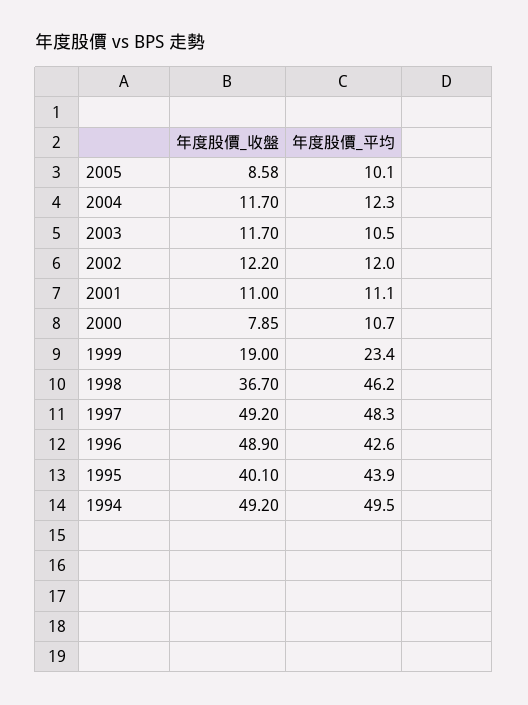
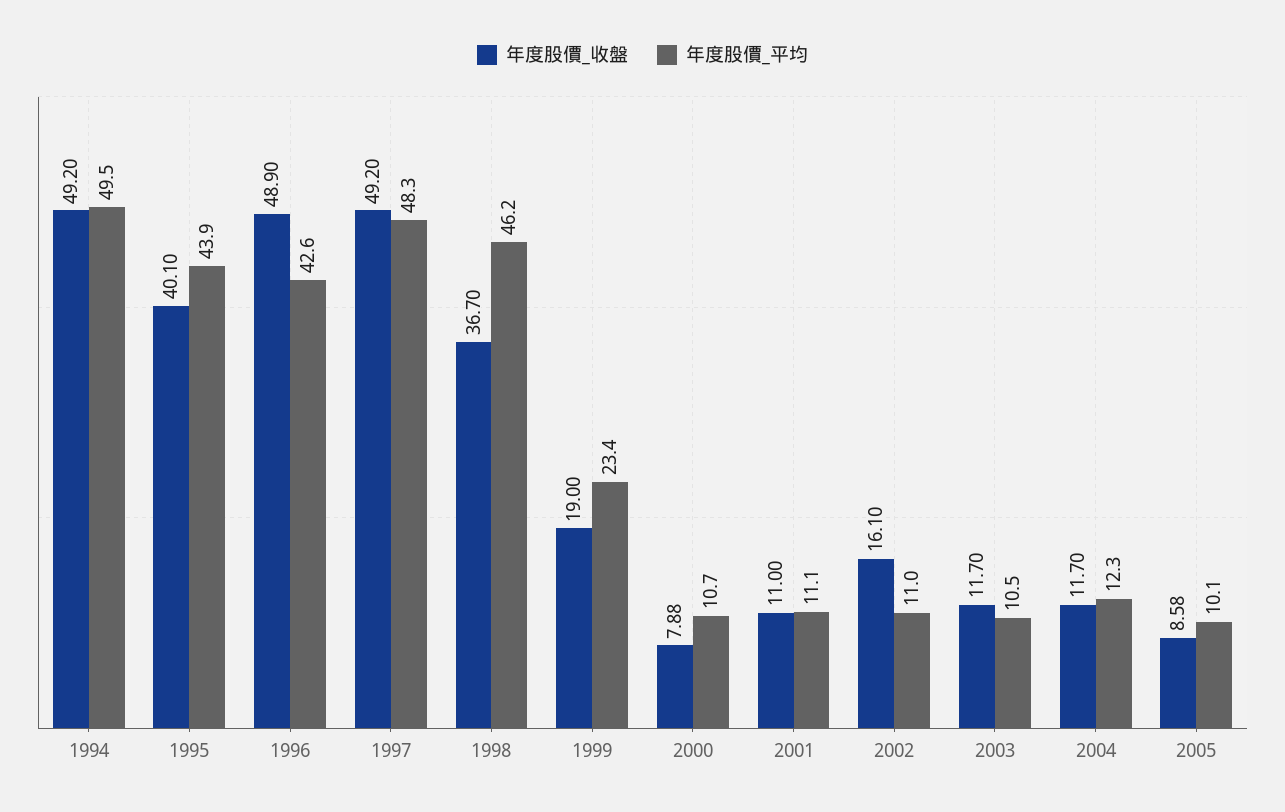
  {
    "年度股價_收盤": {
      "2005": 8.58,
      "2004": 11.7,
      "2003": 11.7,
-     "2002": 12.2,
+     "2002": 16.1,
      "2001": 11,
-     "2000": 7.85,
+     "2000": 7.88,
      "1999": 19,
      "1998": 36.7,
      "1997": 49.2,
      "1996": 48.9,
      "1995": 40.1,
      "1994": 49.2
    },
    "年度股價_平均": {
      "2005": 10.1,
      "2004": 12.3,
      "2003": 10.5,
-     "2002": 12,
+     "2002": 11,
      "2001": 11.1,
      "2000": 10.7,
      "1999": 23.4,
      "1998": 46.2,
      "1997": 48.3,
      "1996": 42.6,
      "1995": 43.9,
      "1994": 49.5
    }
  }

